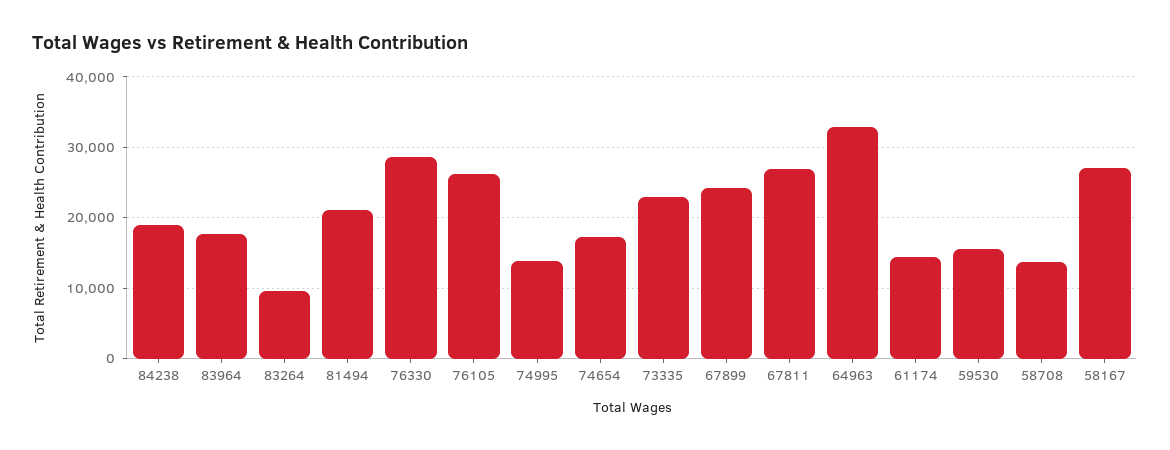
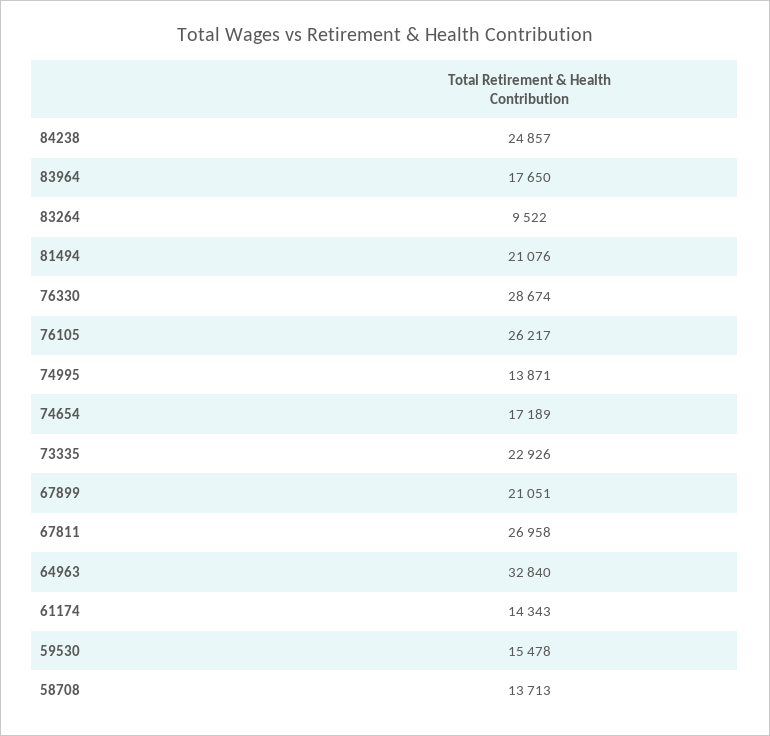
  {
-   "84238": 19000,
+   "84238": 24857,
    "83964": 17650,
    "83264": 9522,
    "81494": 21076,
    "76330": 28674,
    "76105": 26217,
    "74995": 13871,
    "74654": 17189,
    "73335": 22926,
-   "67899": 24000,
+   "67899": 21051,
    "67811": 26958,
    "64963": 32840,
    "61174": 14343,
    "59530": 15478,
-   "58708": 13713,
+   "58708": 13713
-   "58167": 27000
  }

